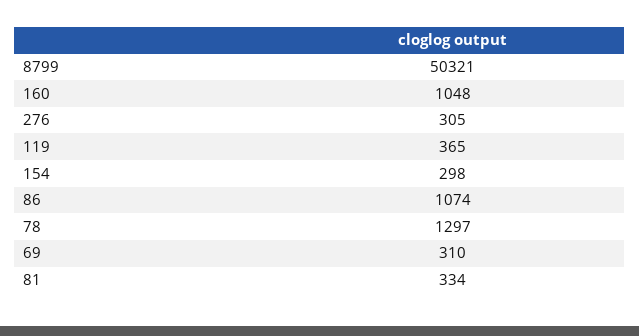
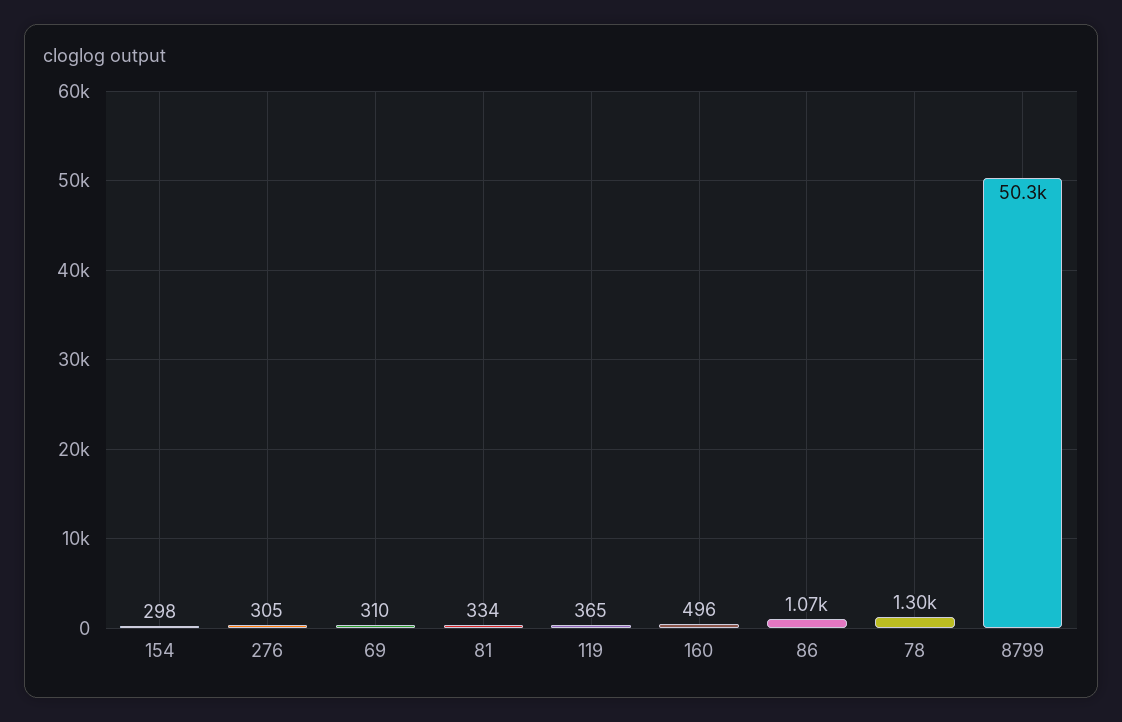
  {
    "8799": 50321,
-   "160": 1048,
+   "160": 496,
    "276": 305,
    "119": 365,
    "154": 298,
    "86": 1074,
    "78": 1297,
    "69": 310,
    "81": 334
  }

